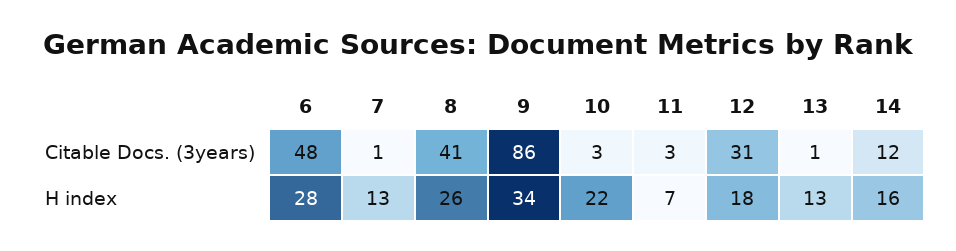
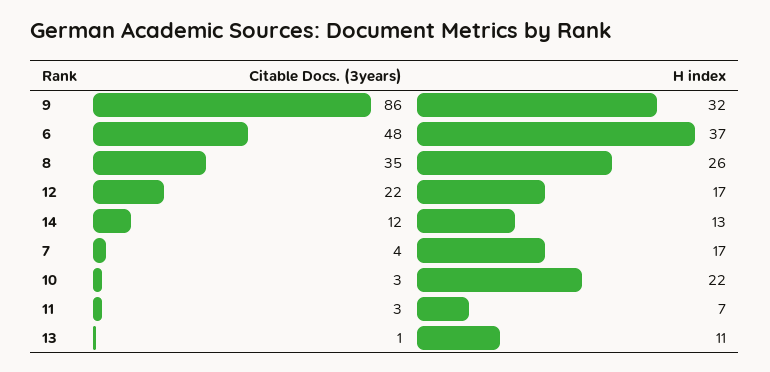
  {
    "6": {
      "Citable Docs. (3years)": 48,
-     "H index": 28
+     "H index": 37
    },
    "7": {
-     "Citable Docs. (3years)": 1,
+     "Citable Docs. (3years)": 4,
-     "H index": 13
+     "H index": 17
    },
    "8": {
-     "Citable Docs. (3years)": 41,
+     "Citable Docs. (3years)": 35,
      "H index": 26
    },
    "9": {
      "Citable Docs. (3years)": 86,
-     "H index": 34
+     "H index": 32
    },
    "10": {
      "Citable Docs. (3years)": 3,
      "H index": 22
    },
    "11": {
      "Citable Docs. (3years)": 3,
      "H index": 7
    },
    "12": {
-     "Citable Docs. (3years)": 31,
+     "Citable Docs. (3years)": 22,
-     "H index": 18
+     "H index": 17
    },
    "13": {
      "Citable Docs. (3years)": 1,
-     "H index": 13
+     "H index": 11
    },
    "14": {
      "Citable Docs. (3years)": 12,
-     "H index": 16
+     "H index": 13
    }
  }

